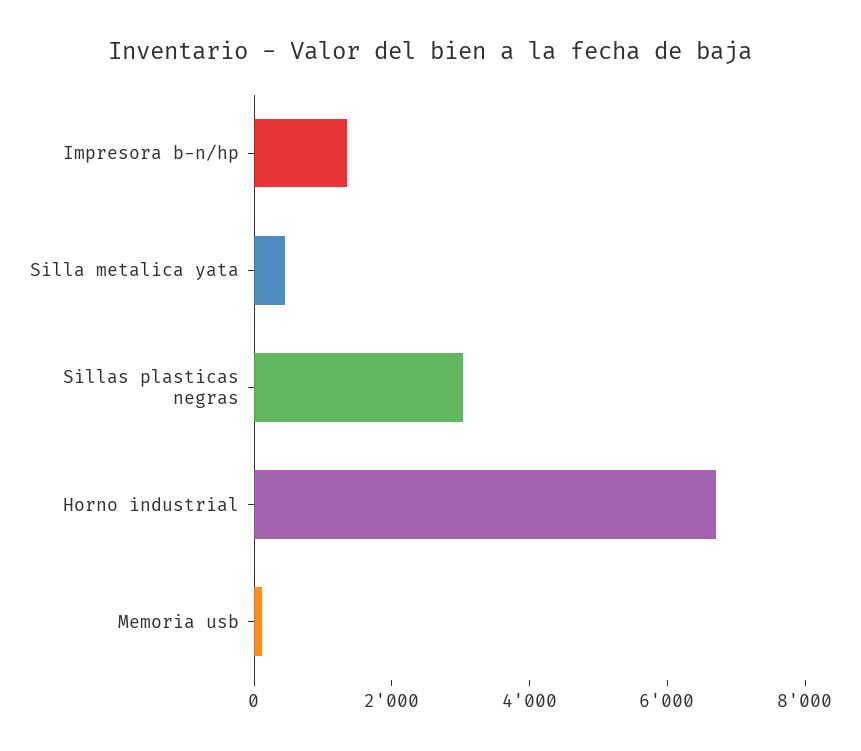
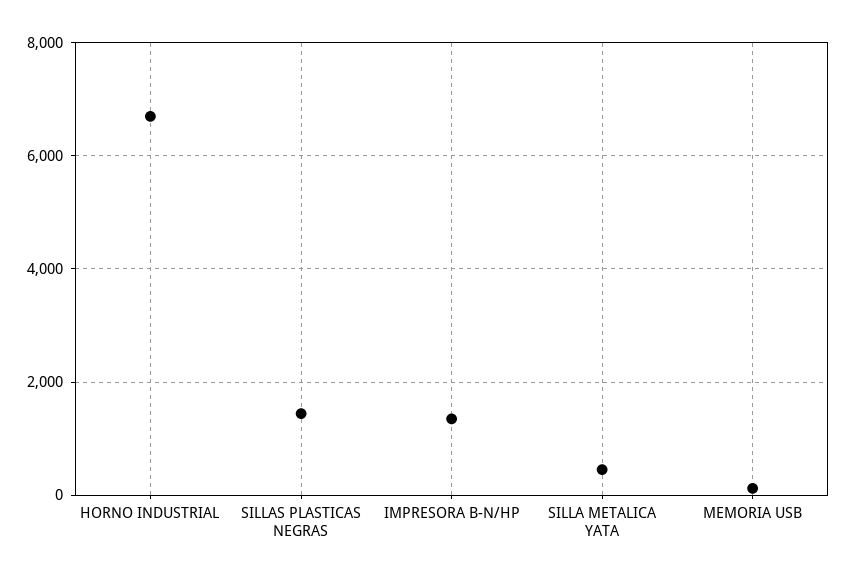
  {
    "Impresora b-n/hp": 1400,
    "Silla metalica yata": 400,
-   "Sillas plasticas negras": 3000,
+   "Sillas plasticas negras": 1400,
    "Horno industrial": 6800,
    "Memoria usb": 200
  }

